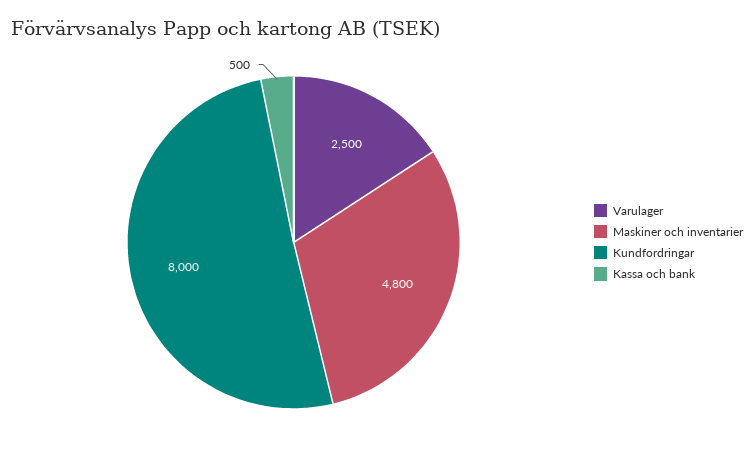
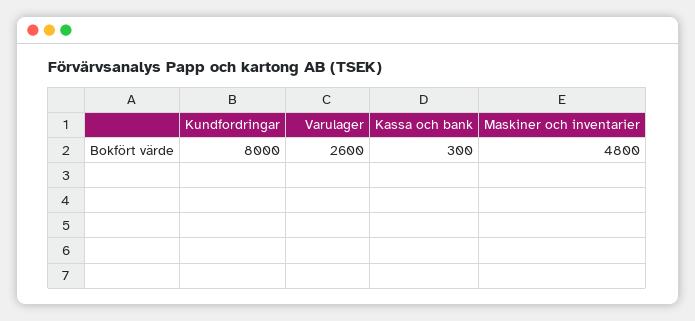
  {
-   "Varulager": 2500,
+   "Varulager": 2600,
    "Maskiner och inventarier": 4800,
    "Kundfordringar": 8000,
-   "Kassa och bank": 500
+   "Kassa och bank": 300
  }

